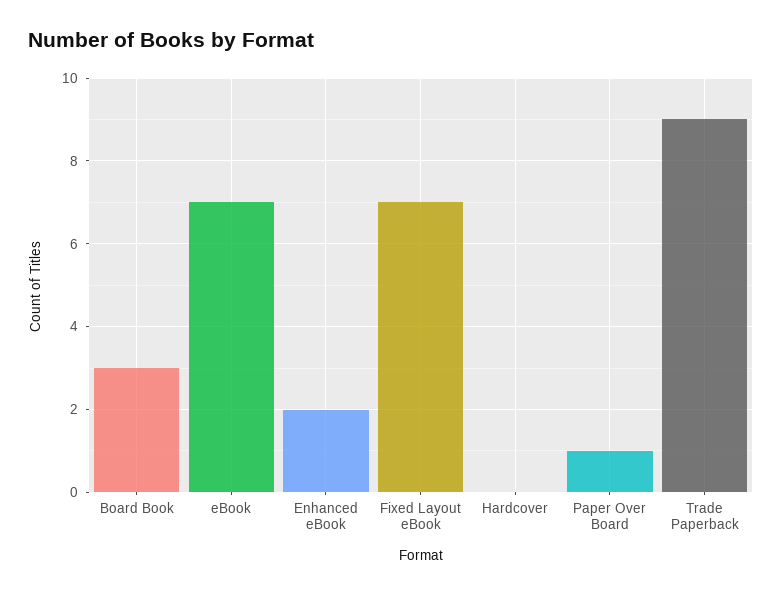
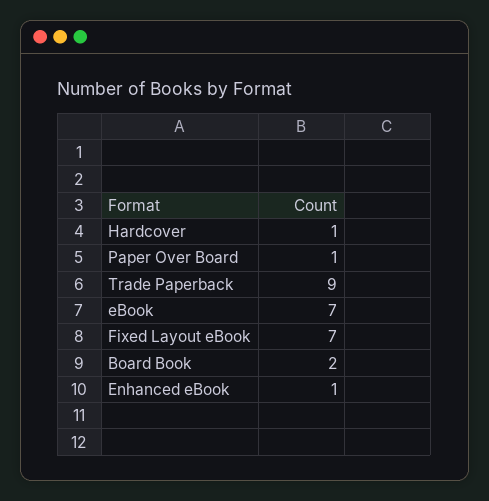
  {
-   "Board Book": 3,
+   "Board Book": 2,
    "eBook": 7,
-   "Enhanced eBook": 2,
+   "Enhanced eBook": 1,
    "Fixed Layout eBook": 7,
-   "Hardcover": 0,
+   "Hardcover": 1,
    "Paper Over Board": 1,
    "Trade Paperback": 9
  }

